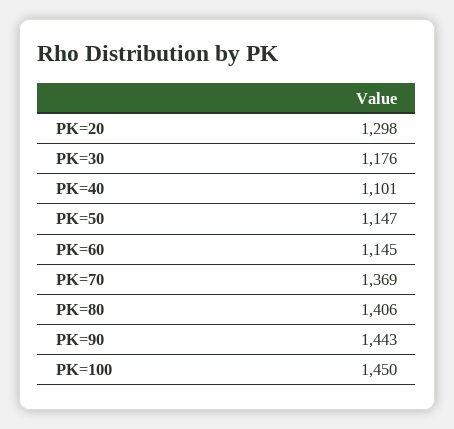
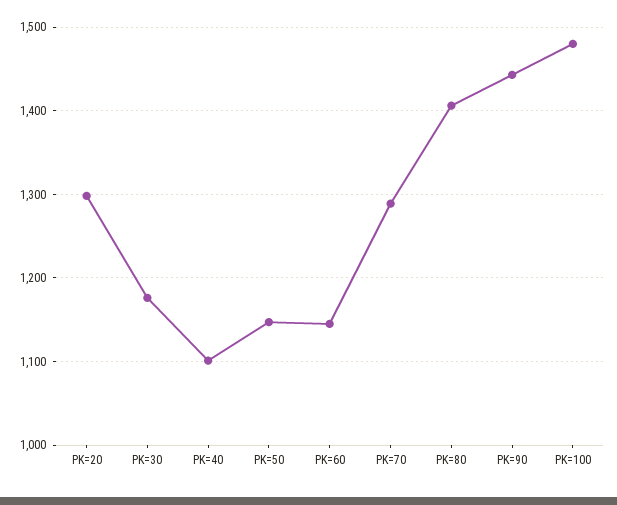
  {
    "PK=20": 1298,
    "PK=30": 1176,
    "PK=40": 1101,
    "PK=50": 1147,
    "PK=60": 1145,
-   "PK=70": 1369,
+   "PK=70": 1290,
    "PK=80": 1406,
    "PK=90": 1443,
-   "PK=100": 1450
+   "PK=100": 1480
  }

